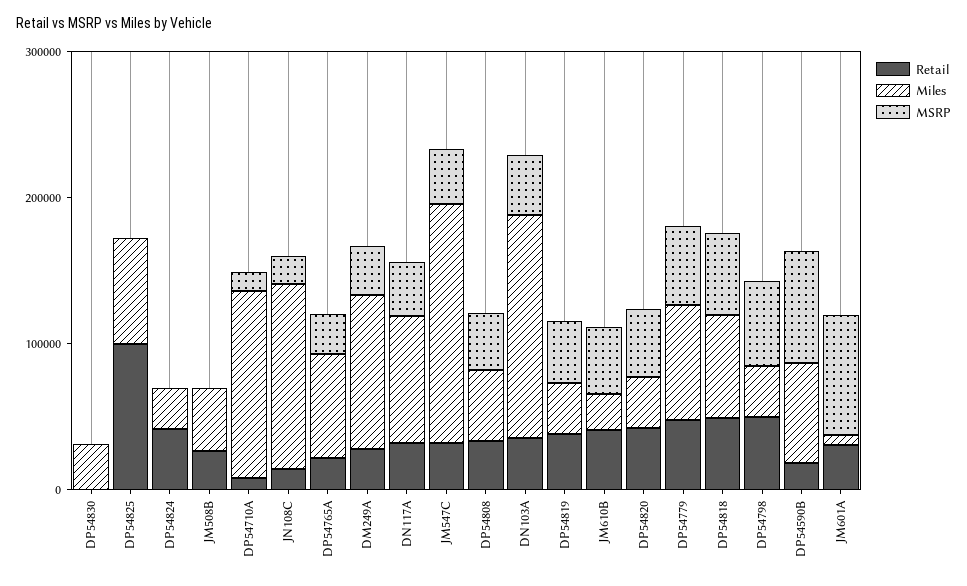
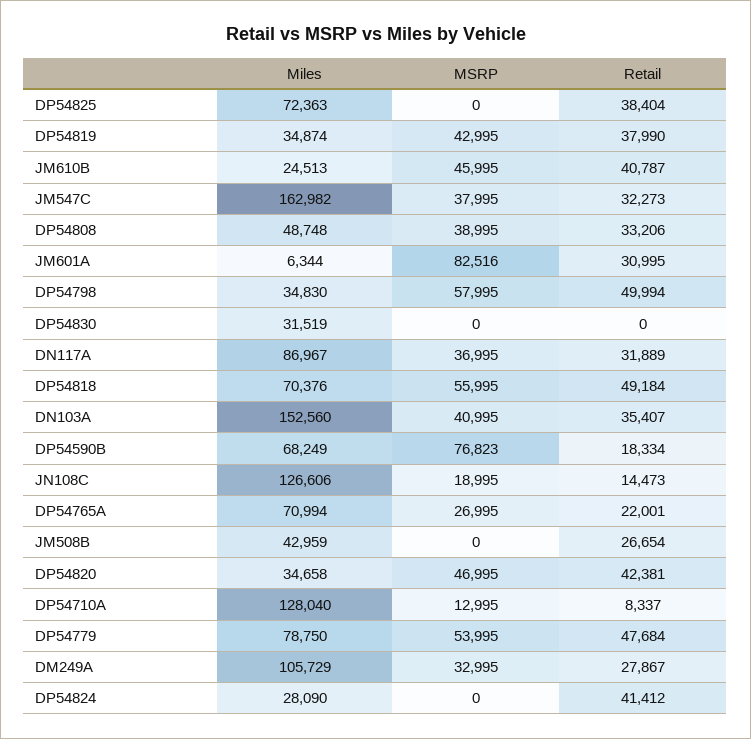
  {
    "Retail": {
      "DP54830": 0,
-     "DP54825": 100000,
+     "DP54825": 38404,
      "DP54824": 41412,
      "JM508B": 26654,
      "DP54710A": 8337,
      "JN108C": 14473,
      "DP54765A": 22001,
      "DM249A": 27867,
      "DN117A": 31889,
      "JM547C": 32273,
      "DP54808": 33206,
      "DN103A": 35407,
      "DP54819": 37990,
      "JM610B": 40787,
      "DP54820": 42381,
      "DP54779": 47684,
      "DP54818": 49184,
      "DP54798": 49994,
      "DP54590B": 18334,
      "JM601A": 30995
    },
    "Miles": {
      "DP54830": 31519,
      "DP54825": 72363,
      "DP54824": 28090,
      "JM508B": 42959,
      "DP54710A": 128040,
      "JN108C": 126606,
      "DP54765A": 70994,
      "DM249A": 105729,
      "DN117A": 86967,
      "JM547C": 162982,
      "DP54808": 48748,
      "DN103A": 152560,
      "DP54819": 34874,
      "JM610B": 24513,
      "DP54820": 34658,
      "DP54779": 78750,
      "DP54818": 70376,
      "DP54798": 34830,
      "DP54590B": 68249,
      "JM601A": 6344
    },
    "MSRP": {
      "DP54830": 0,
      "DP54825": 0,
      "DP54824": 0,
      "JM508B": 0,
      "DP54710A": 12995,
      "JN108C": 18995,
      "DP54765A": 26995,
      "DM249A": 32995,
      "DN117A": 36995,
      "JM547C": 37995,
      "DP54808": 38995,
      "DN103A": 40995,
      "DP54819": 42995,
      "JM610B": 45995,
      "DP54820": 46995,
      "DP54779": 53995,
      "DP54818": 55995,
      "DP54798": 57995,
      "DP54590B": 76823,
      "JM601A": 82516
    }
  }

